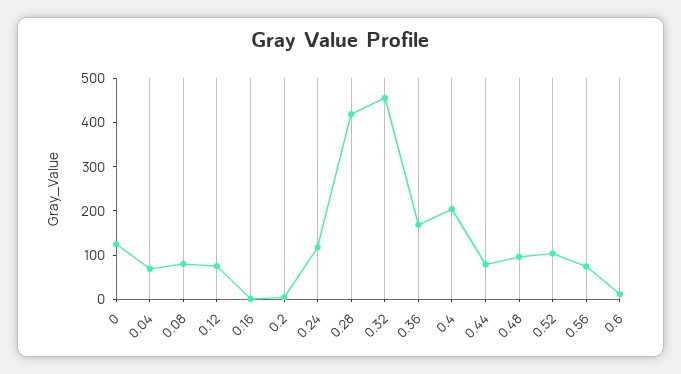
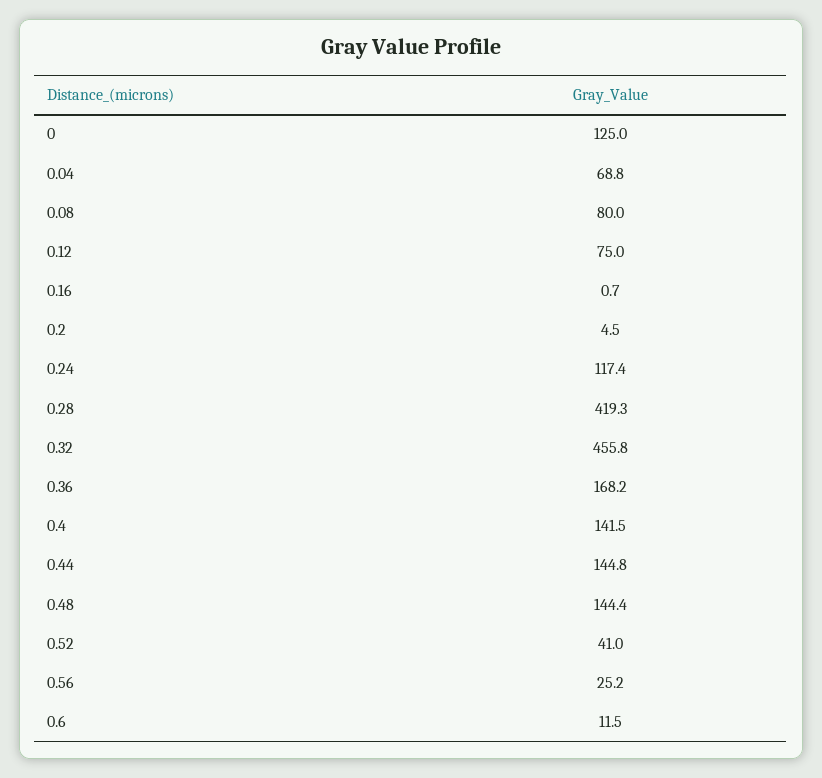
  {
    "0": 125,
    "0.04": 68.8,
    "0.08": 80,
    "0.12": 75,
    "0.16": 0.7,
    "0.2": 4.5,
    "0.24": 117.4,
    "0.28": 419.3,
    "0.32": 455.8,
    "0.36": 168.2,
-   "0.4": 200,
+   "0.4": 141.5,
-   "0.44": 80,
+   "0.44": 144.8,
-   "0.48": 100,
+   "0.48": 144.4,
-   "0.52": 100,
+   "0.52": 41,
-   "0.56": 80,
+   "0.56": 25.2,
    "0.6": 11.5
  }

